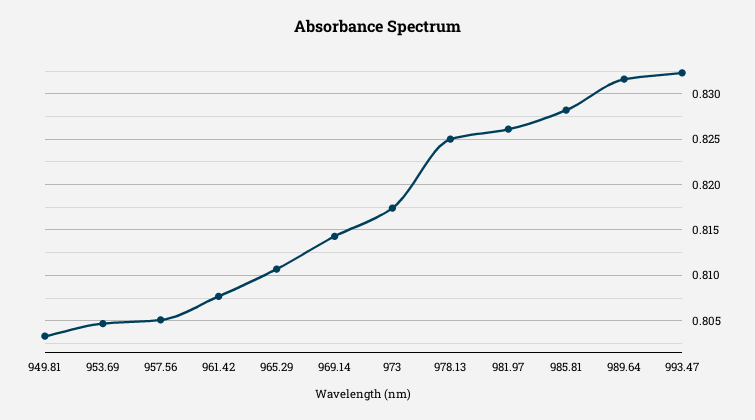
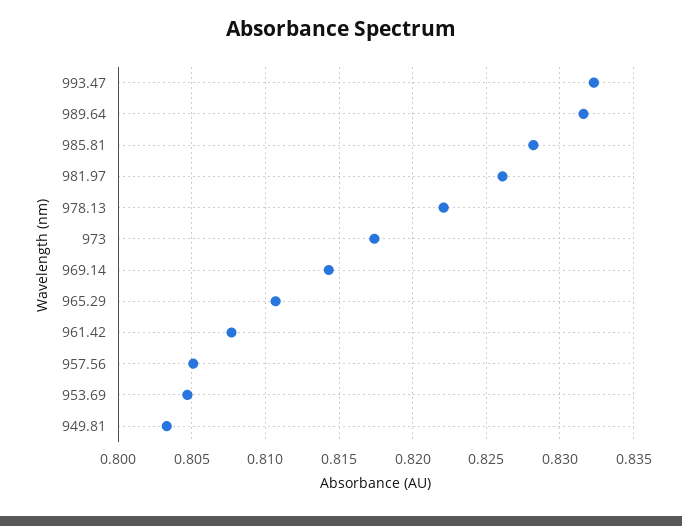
  {
    "949.81": 0.8035,
    "953.69": 0.8045,
    "957.56": 0.805,
    "961.42": 0.8075,
    "965.29": 0.8105,
    "969.14": 0.8145,
    "973": 0.8175,
-   "978.13": 0.825,
+   "978.13": 0.822,
    "981.97": 0.826,
    "985.81": 0.828,
    "989.64": 0.8315,
    "993.47": 0.8325
  }

